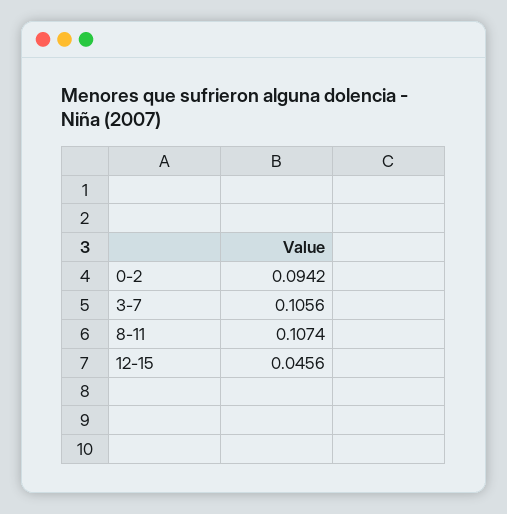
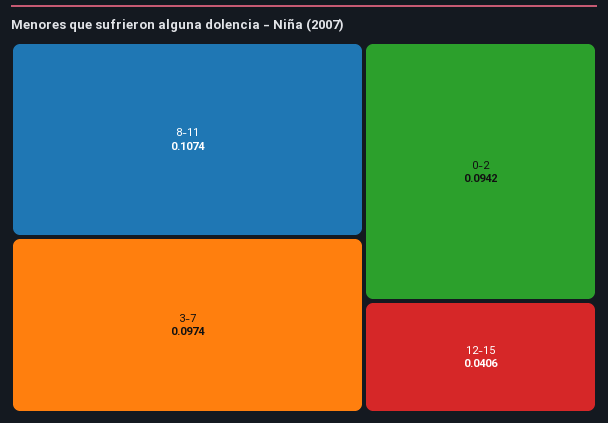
  {
    "0-2": 0.0942,
-   "3-7": 0.1056,
+   "3-7": 0.0974,
    "8-11": 0.1074,
-   "12-15": 0.0456
+   "12-15": 0.0406
  }

